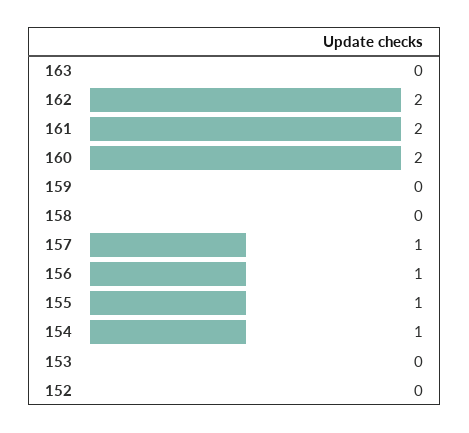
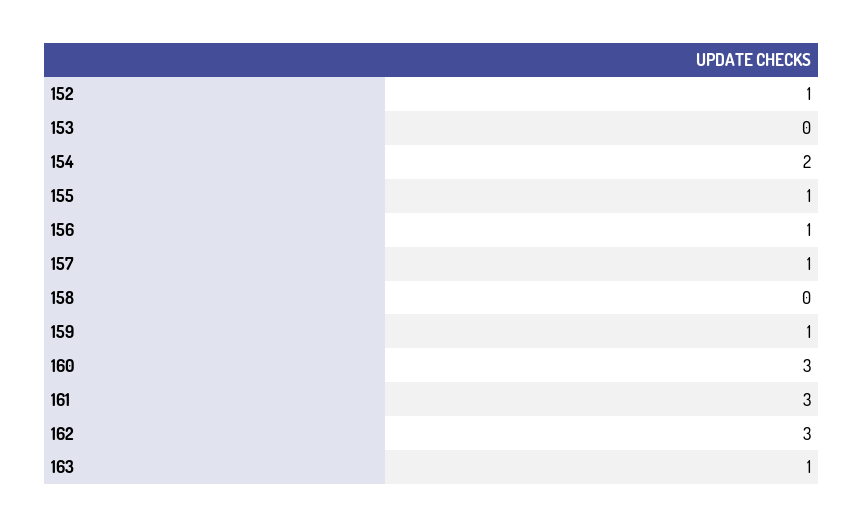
  {
-   "163": 0,
+   "163": 1,
-   "162": 2,
+   "162": 3,
-   "161": 2,
+   "161": 3,
-   "160": 2,
+   "160": 3,
-   "159": 0,
+   "159": 1,
    "158": 0,
    "157": 1,
    "156": 1,
    "155": 1,
-   "154": 1,
+   "154": 2,
    "153": 0,
-   "152": 0
+   "152": 1
  }

